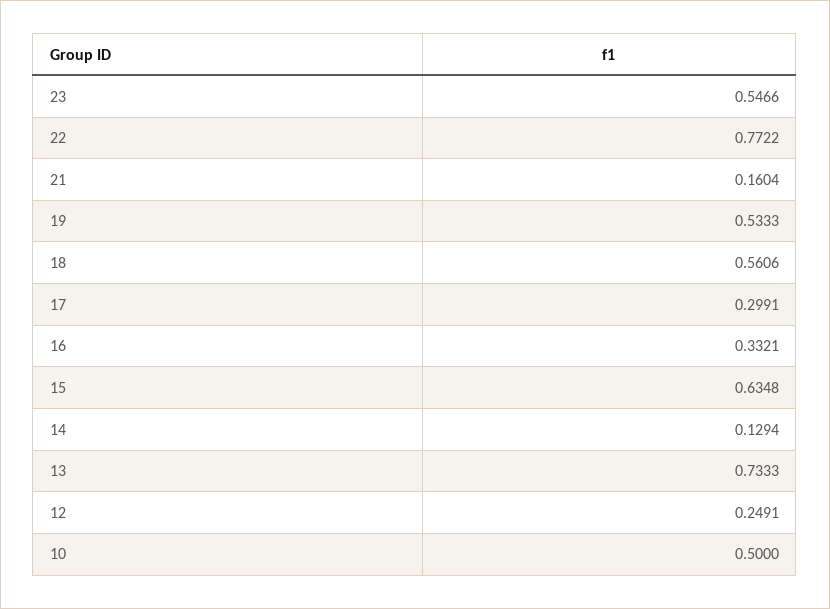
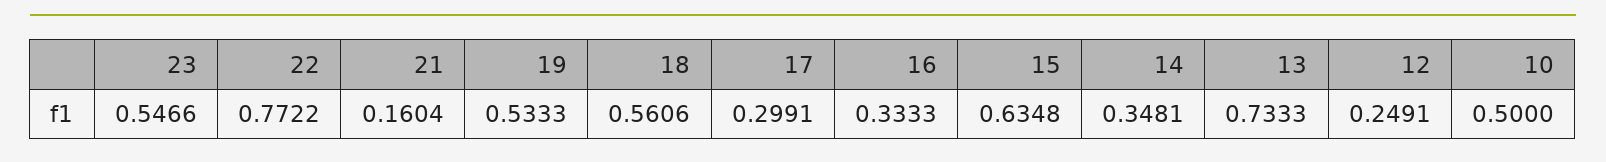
  {
    "23": 0.5466,
    "22": 0.7722,
    "21": 0.1604,
    "19": 0.5333,
    "18": 0.5606,
    "17": 0.2991,
-   "16": 0.3321,
+   "16": 0.3333,
    "15": 0.6348,
-   "14": 0.1294,
+   "14": 0.3481,
    "13": 0.7333,
    "12": 0.2491,
    "10": 0.5
  }

